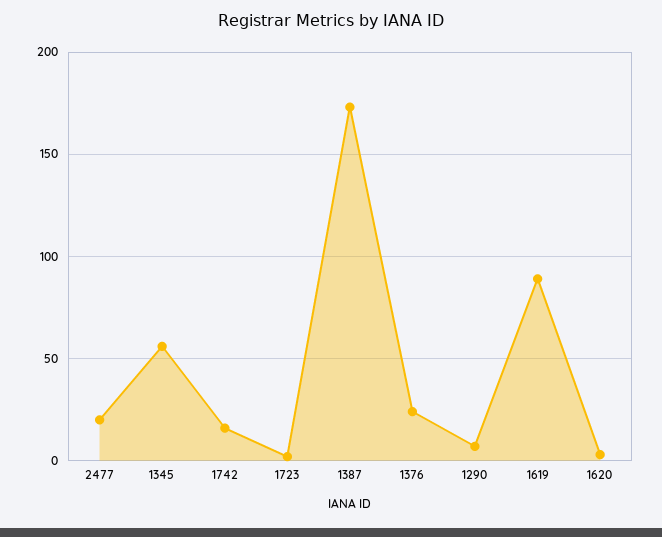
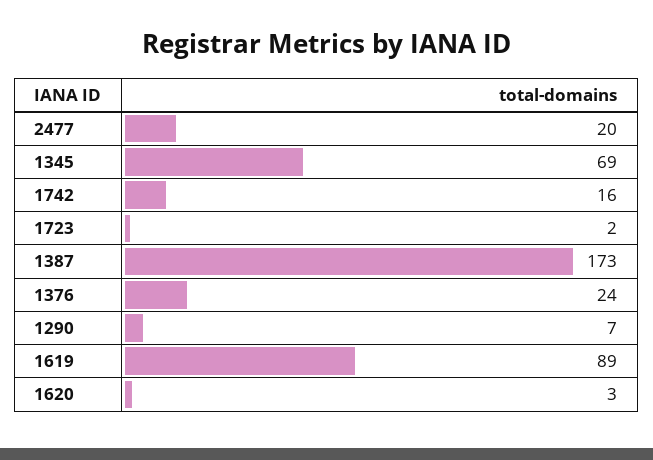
  {
    "2477": 20,
-   "1345": 55,
+   "1345": 69,
    "1742": 16,
    "1723": 2,
    "1387": 173,
    "1376": 24,
    "1290": 7,
    "1619": 89,
    "1620": 3
  }

